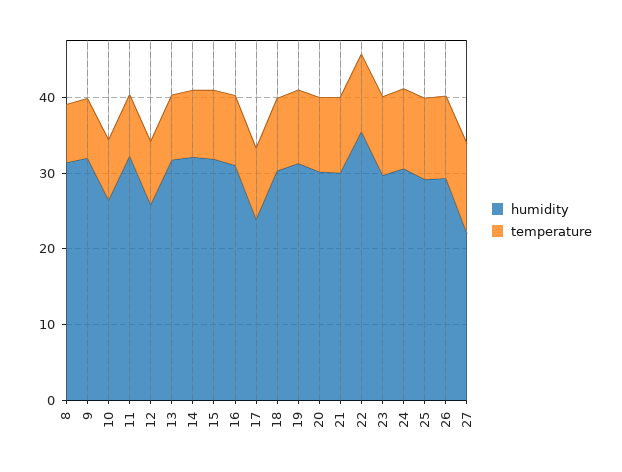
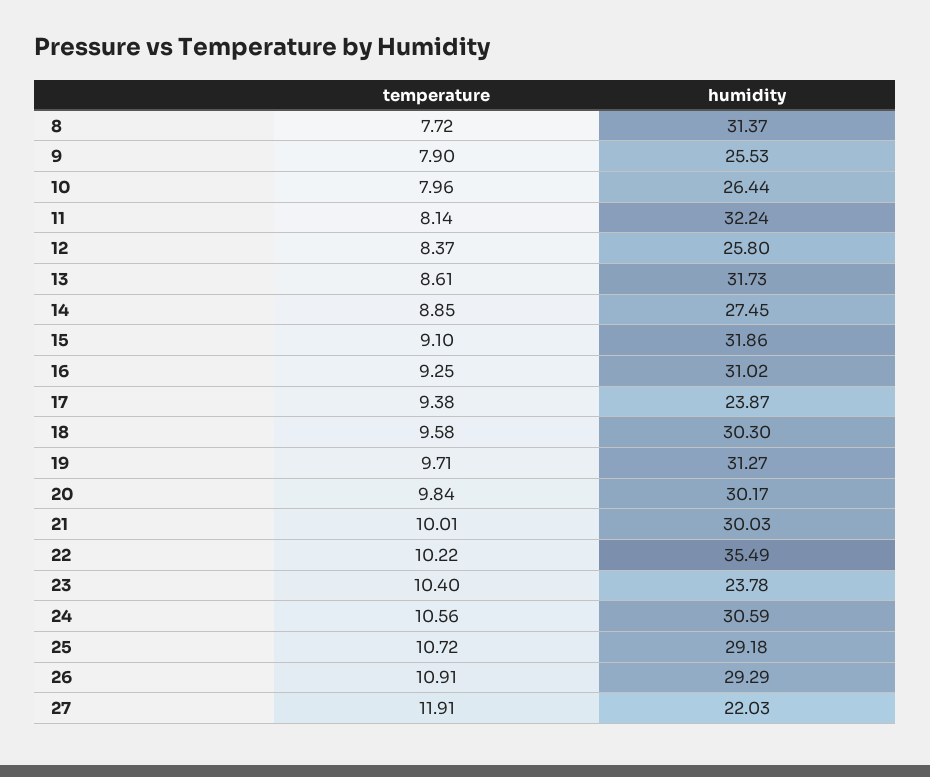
  {
    "humidity": {
      "8": 31.37,
-     "9": 32,
+     "9": 25.53,
      "10": 26.44,
      "11": 32.24,
      "12": 25.8,
      "13": 31.73,
-     "14": 32,
+     "14": 27.45,
      "15": 31.86,
      "16": 31.02,
      "17": 23.87,
      "18": 30.3,
      "19": 31.27,
      "20": 30.17,
      "21": 30.03,
      "22": 35.49,
-     "23": 30,
+     "23": 23.78,
      "24": 30.59,
      "25": 29.18,
      "26": 29.29,
      "27": 22.03
    },
    "temperature": {
      "8": 7.72,
      "9": 7.9,
      "10": 7.96,
      "11": 8.14,
      "12": 8.37,
      "13": 8.61,
      "14": 8.85,
      "15": 9.1,
      "16": 9.25,
      "17": 9.38,
      "18": 9.58,
      "19": 9.71,
      "20": 9.84,
      "21": 10.01,
      "22": 10.22,
      "23": 10.4,
      "24": 10.56,
      "25": 10.72,
      "26": 10.91,
      "27": 11.91
    }
  }

